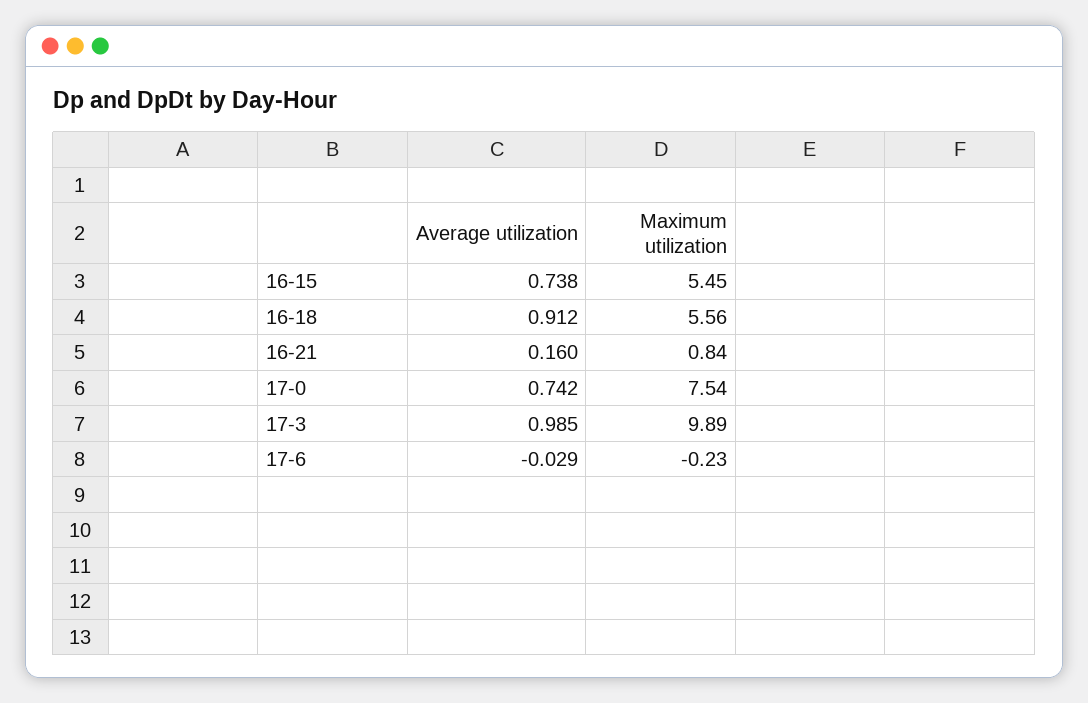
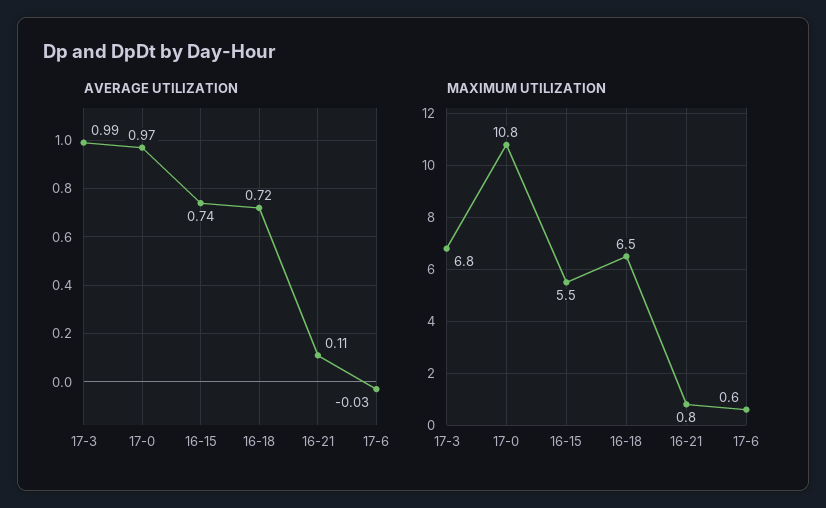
  {
    "Average utilization": {
      "16-15": 0.738,
-     "16-18": 0.912,
+     "16-18": 0.72,
-     "16-21": 0.16,
+     "16-21": 0.11,
-     "17-0": 0.742,
+     "17-0": 0.97,
      "17-3": 0.985,
      "17-6": -0.029
    },
    "Maximum utilization": {
      "16-15": 5.45,
-     "16-18": 5.56,
+     "16-18": 6.5,
      "16-21": 0.84,
-     "17-0": 7.54,
+     "17-0": 10.8,
-     "17-3": 9.89,
+     "17-3": 6.8,
-     "17-6": -0.23
+     "17-6": 0.6
    }
  }

